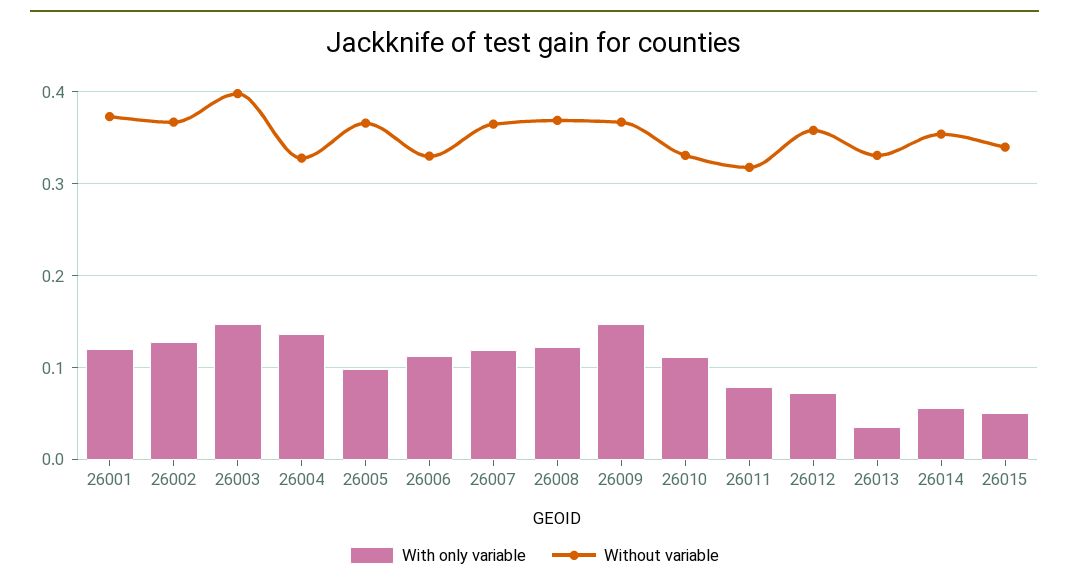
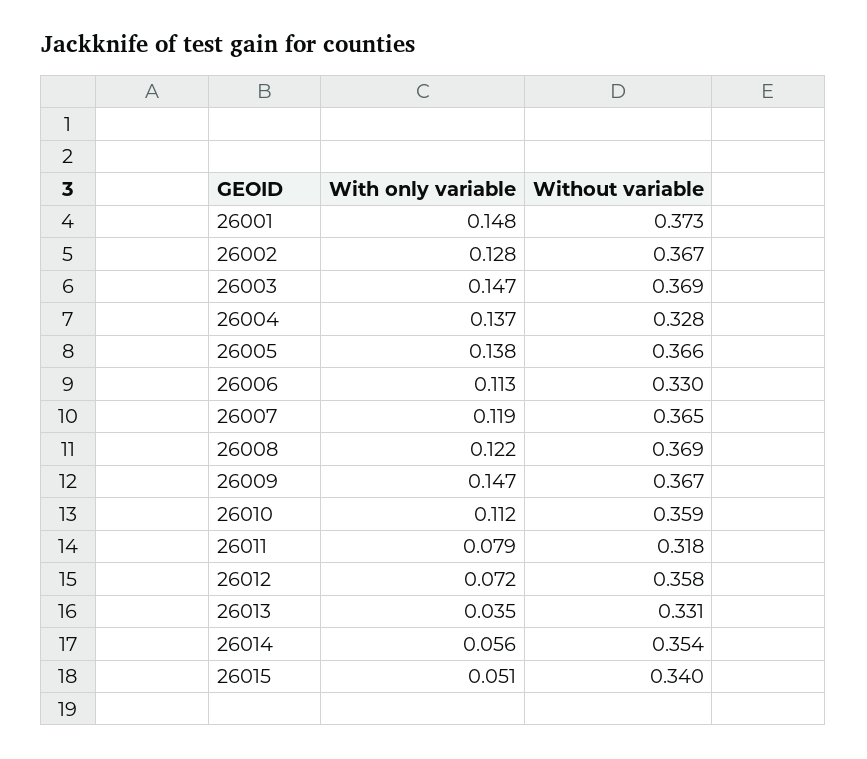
  {
    "With only variable": {
-     "26001": 0.12,
+     "26001": 0.148,
      "26002": 0.128,
      "26003": 0.147,
      "26004": 0.137,
-     "26005": 0.1,
+     "26005": 0.138,
      "26006": 0.113,
      "26007": 0.119,
      "26008": 0.122,
      "26009": 0.147,
      "26010": 0.112,
      "26011": 0.079,
      "26012": 0.072,
      "26013": 0.035,
      "26014": 0.056,
      "26015": 0.051
    },
    "Without variable": {
      "26001": 0.373,
      "26002": 0.367,
-     "26003": 0.4,
+     "26003": 0.369,
      "26004": 0.328,
      "26005": 0.366,
      "26006": 0.33,
      "26007": 0.365,
      "26008": 0.369,
      "26009": 0.367,
-     "26010": 0.33,
+     "26010": 0.359,
      "26011": 0.318,
      "26012": 0.358,
      "26013": 0.331,
      "26014": 0.354,
      "26015": 0.34
    }
  }

